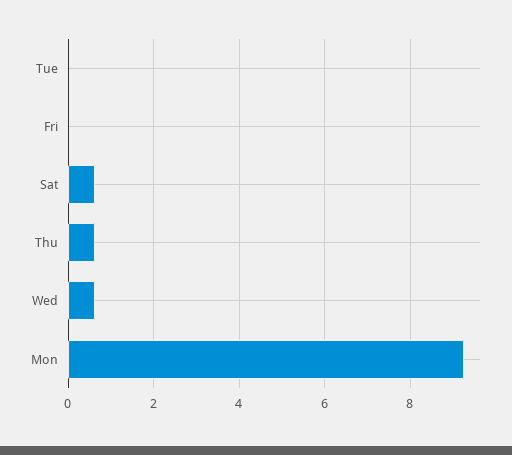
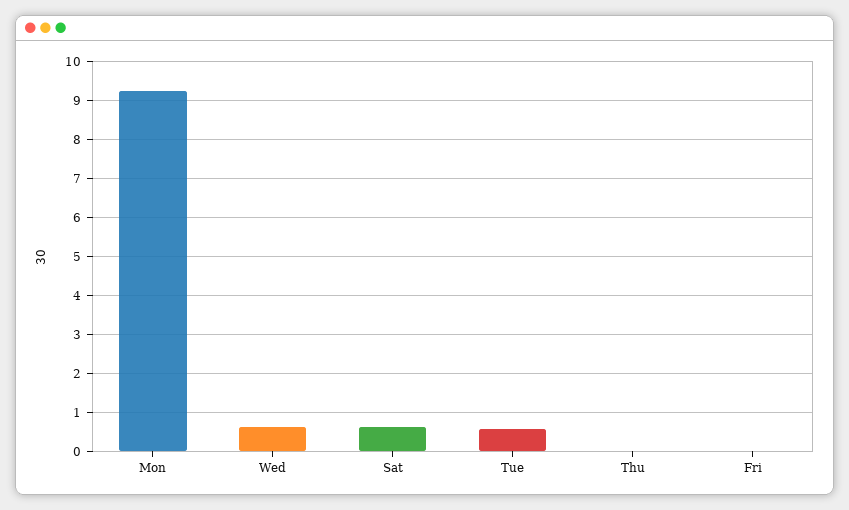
  {
-   "Tue": 0,
+   "Tue": 0.6,
    "Fri": 0,
    "Sat": 0.6,
-   "Thu": 0.6,
+   "Thu": 0,
    "Wed": 0.6,
    "Mon": 9.2
  }

